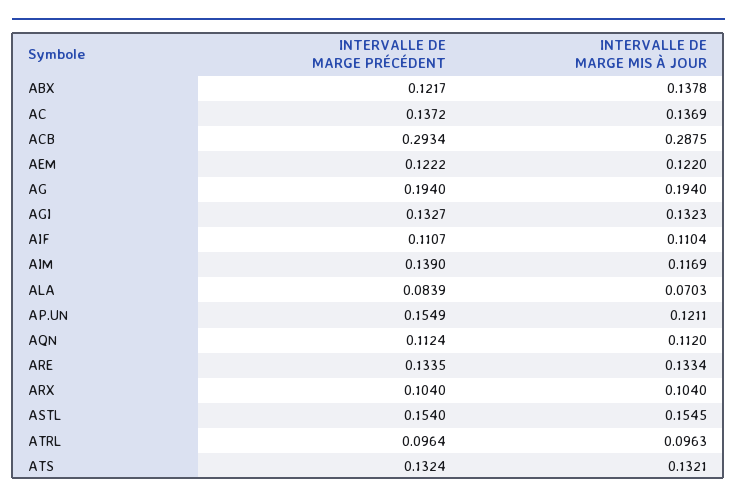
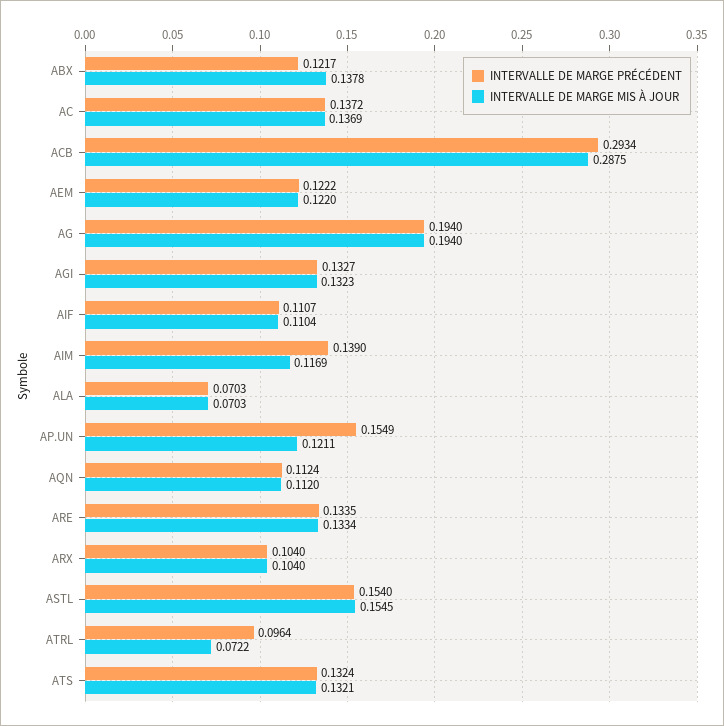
  {
    "INTERVALLE DE MARGE PRÉCÉDENT": {
      "ABX": 0.1217,
      "AC": 0.1372,
      "ACB": 0.2934,
      "AEM": 0.1222,
      "AG": 0.194,
      "AGI": 0.1327,
      "AIF": 0.1107,
      "AIM": 0.139,
-     "ALA": 0.0839,
+     "ALA": 0.0703,
      "AP.UN": 0.1549,
      "AQN": 0.1124,
      "ARE": 0.1335,
      "ARX": 0.104,
      "ASTL": 0.154,
      "ATRL": 0.0964,
      "ATS": 0.1324
    },
    "INTERVALLE DE MARGE MIS À JOUR": {
      "ABX": 0.1378,
      "AC": 0.1369,
      "ACB": 0.2875,
      "AEM": 0.122,
      "AG": 0.194,
      "AGI": 0.1323,
      "AIF": 0.1104,
      "AIM": 0.1169,
      "ALA": 0.0703,
      "AP.UN": 0.1211,
      "AQN": 0.112,
      "ARE": 0.1334,
      "ARX": 0.104,
      "ASTL": 0.1545,
-     "ATRL": 0.0963,
+     "ATRL": 0.0722,
      "ATS": 0.1321
    }
  }

